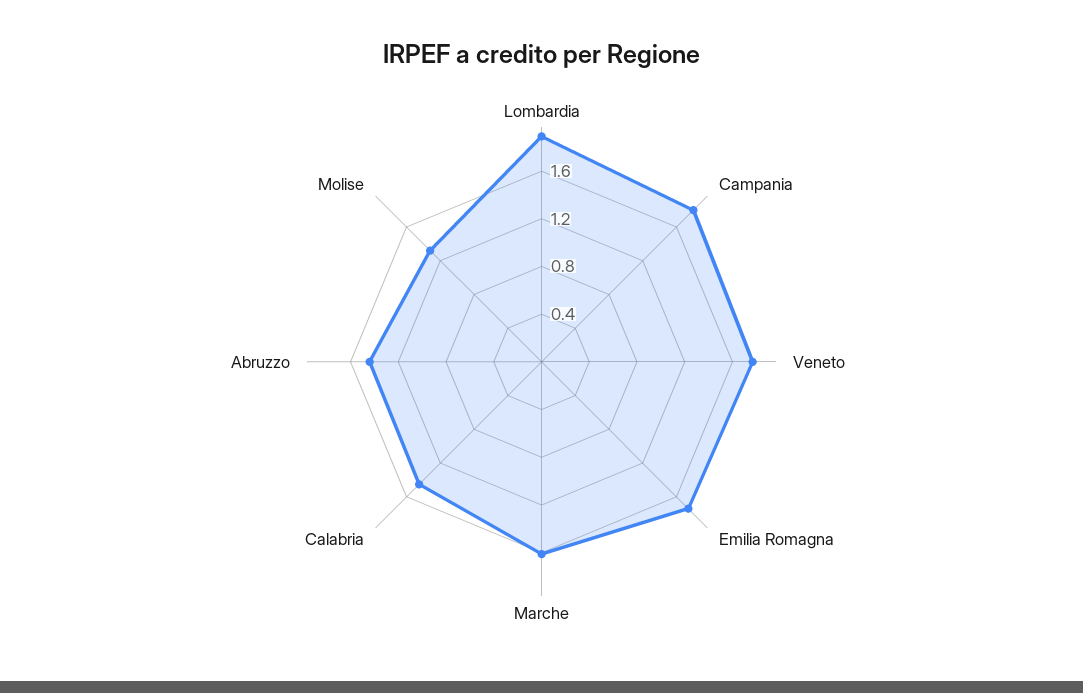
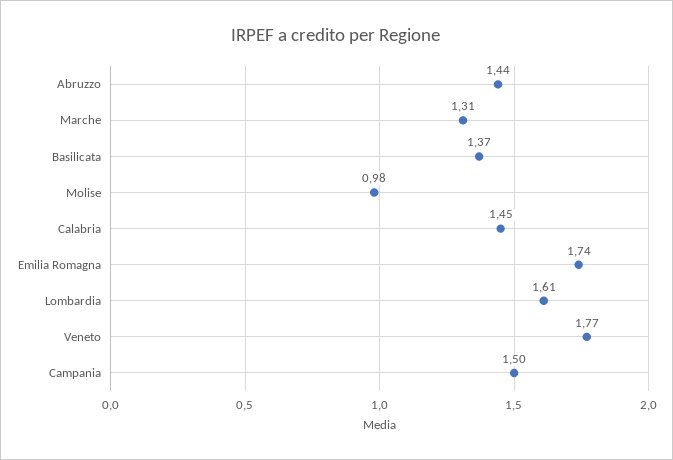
  {
-   "Lombardia": 1.9,
+   "Lombardia": 1.61,
-   "Campania": 1.8,
+   "Campania": 1.5,
    "Veneto": 1.77,
    "Emilia Romagna": 1.74,
-   "Marche": 1.6,
+   "Marche": 1.31,
    "Calabria": 1.45,
    "Abruzzo": 1.44,
-   "Molise": 1.3
+   "Molise": 0.98,
+   "Basilicata": 1.37
  }

